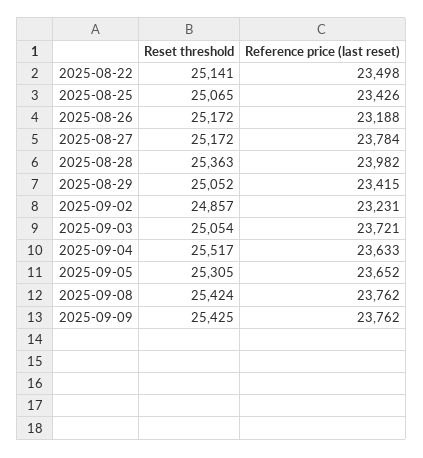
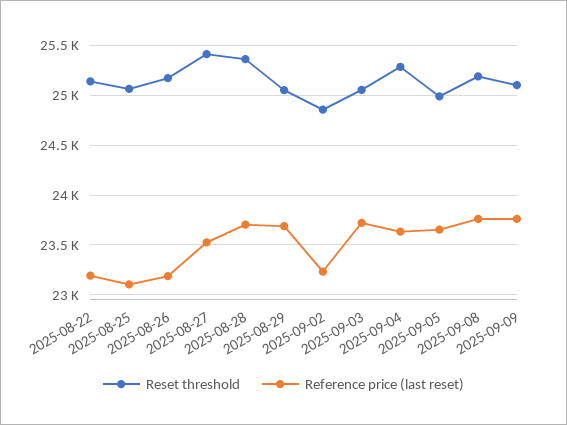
  {
    "Reset threshold": {
      "2025-08-22": 25141,
      "2025-08-25": 25065,
      "2025-08-26": 25172,
-     "2025-08-27": 25172,
+     "2025-08-27": 25400,
      "2025-08-28": 25363,
      "2025-08-29": 25052,
      "2025-09-02": 24857,
      "2025-09-03": 25054,
-     "2025-09-04": 25517,
+     "2025-09-04": 25300,
-     "2025-09-05": 25305,
+     "2025-09-05": 25000,
-     "2025-09-08": 25424,
+     "2025-09-08": 25200,
-     "2025-09-09": 25425
+     "2025-09-09": 25100
    },
    "Reference price (last reset)": {
-     "2025-08-22": 23498,
+     "2025-08-22": 23200,
-     "2025-08-25": 23426,
+     "2025-08-25": 23100,
      "2025-08-26": 23188,
-     "2025-08-27": 23784,
+     "2025-08-27": 23500,
-     "2025-08-28": 23982,
+     "2025-08-28": 23700,
-     "2025-08-29": 23415,
+     "2025-08-29": 23700,
      "2025-09-02": 23231,
      "2025-09-03": 23721,
      "2025-09-04": 23633,
      "2025-09-05": 23652,
      "2025-09-08": 23762,
      "2025-09-09": 23762
    }
  }

